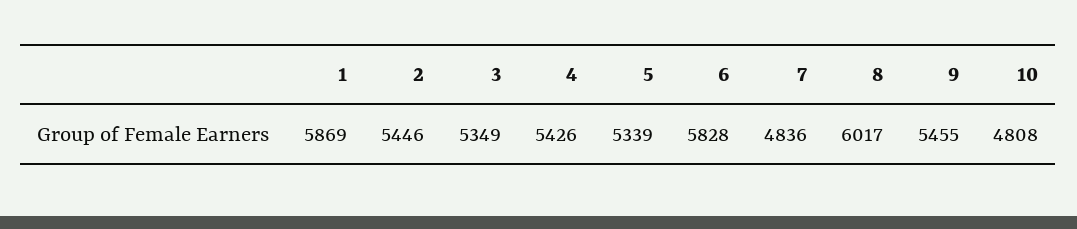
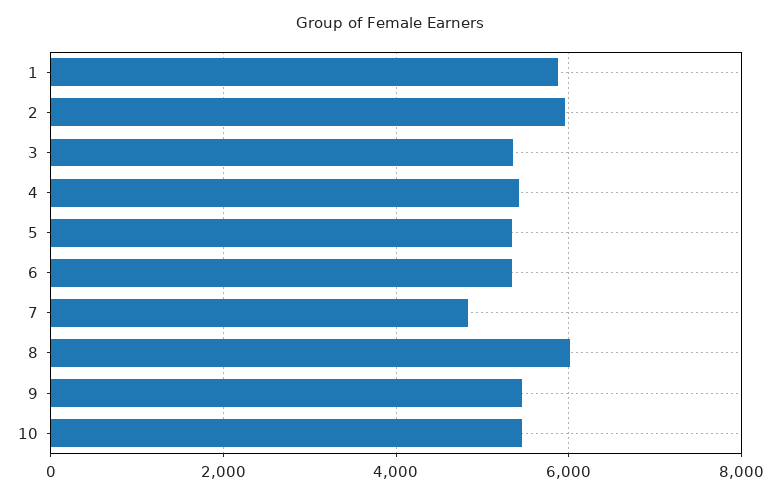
  {
    "1": 5869,
-   "2": 5446,
+   "2": 6000,
    "3": 5349,
    "4": 5426,
    "5": 5339,
-   "6": 5828,
+   "6": 5400,
    "7": 4836,
    "8": 6017,
    "9": 5455,
-   "10": 4808
+   "10": 5400
  }

